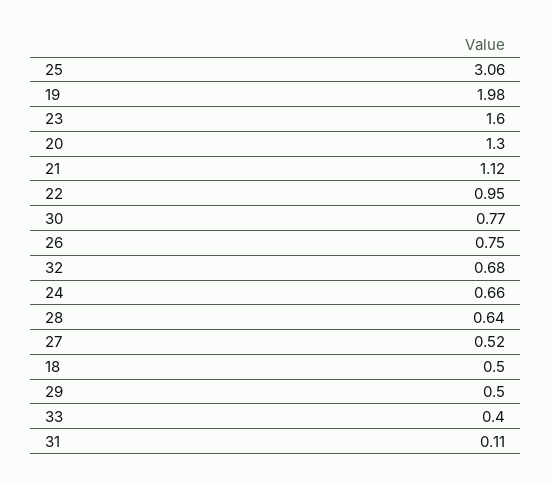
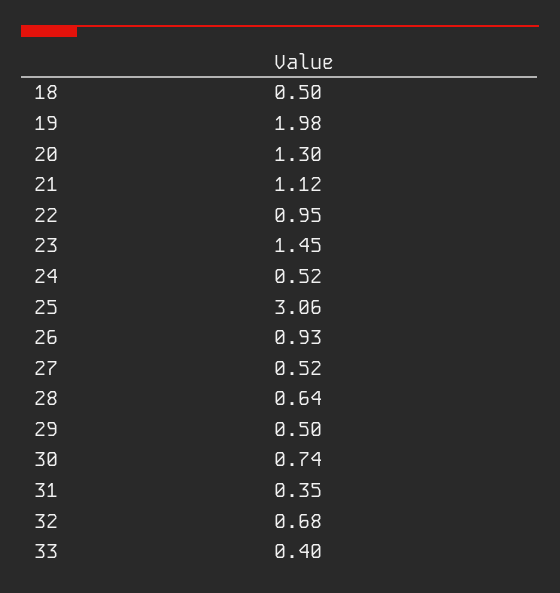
  {
    "25": 3.06,
    "19": 1.98,
-   "23": 1.6,
+   "23": 1.45,
    "20": 1.3,
    "21": 1.12,
    "22": 0.95,
-   "30": 0.77,
+   "30": 0.74,
-   "26": 0.75,
+   "26": 0.93,
    "32": 0.68,
-   "24": 0.66,
+   "24": 0.52,
    "28": 0.64,
    "27": 0.52,
    "18": 0.5,
    "29": 0.5,
    "33": 0.4,
-   "31": 0.11
+   "31": 0.35
  }

